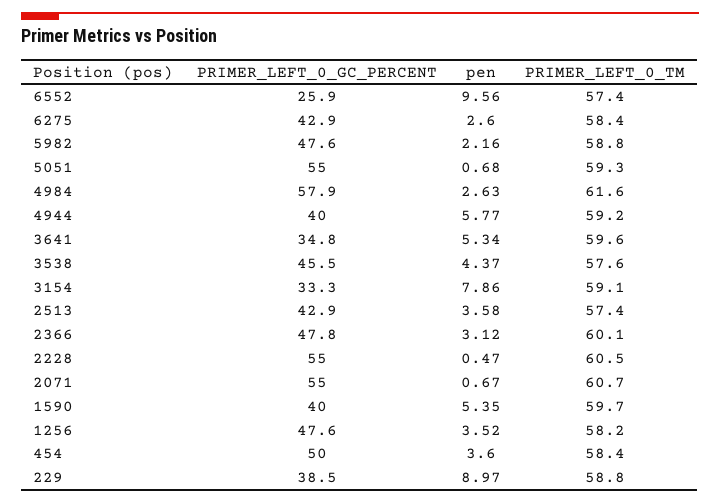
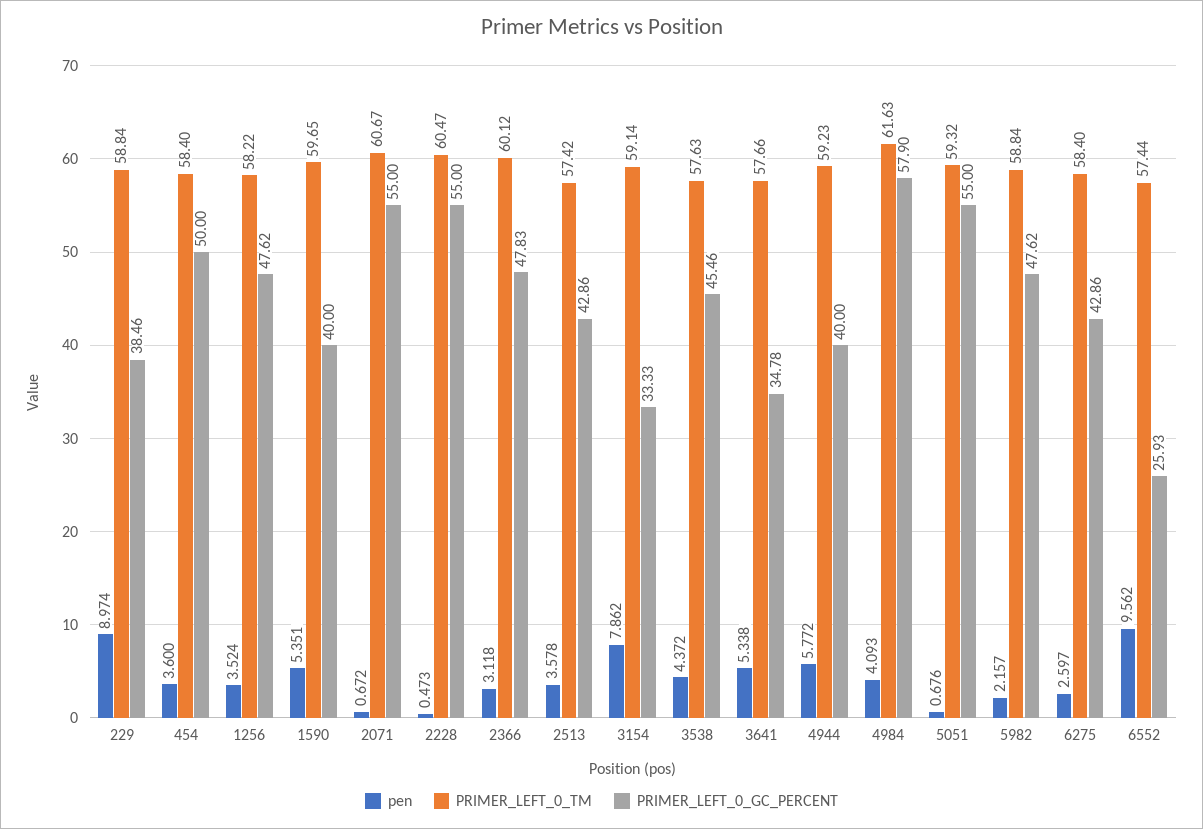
  {
    "PRIMER_LEFT_0_GC_PERCENT": {
      "6552": 25.93,
      "6275": 42.86,
      "5982": 47.62,
      "5051": 55,
      "4984": 57.9,
      "4944": 40,
      "3641": 34.78,
      "3538": 45.46,
      "3154": 33.33,
      "2513": 42.86,
      "2366": 47.83,
      "2228": 55,
      "2071": 55,
      "1590": 40,
      "1256": 47.62,
      "454": 50,
      "229": 38.46
    },
    "pen": {
      "6552": 9.562,
      "6275": 2.597,
      "5982": 2.157,
      "5051": 0.676,
-     "4984": 2.63,
+     "4984": 4.093,
      "4944": 5.772,
      "3641": 5.338,
      "3538": 4.372,
      "3154": 7.862,
      "2513": 3.578,
      "2366": 3.118,
      "2228": 0.473,
      "2071": 0.672,
      "1590": 5.351,
      "1256": 3.524,
      "454": 3.6,
      "229": 8.974
    },
    "PRIMER_LEFT_0_TM": {
      "6552": 57.44,
      "6275": 58.4,
      "5982": 58.84,
      "5051": 59.32,
      "4984": 61.63,
      "4944": 59.23,
-     "3641": 59.6,
+     "3641": 57.66,
      "3538": 57.63,
      "3154": 59.14,
      "2513": 57.42,
      "2366": 60.12,
      "2228": 60.47,
      "2071": 60.67,
      "1590": 59.65,
      "1256": 58.22,
      "454": 58.4,
      "229": 58.84
    }
  }

